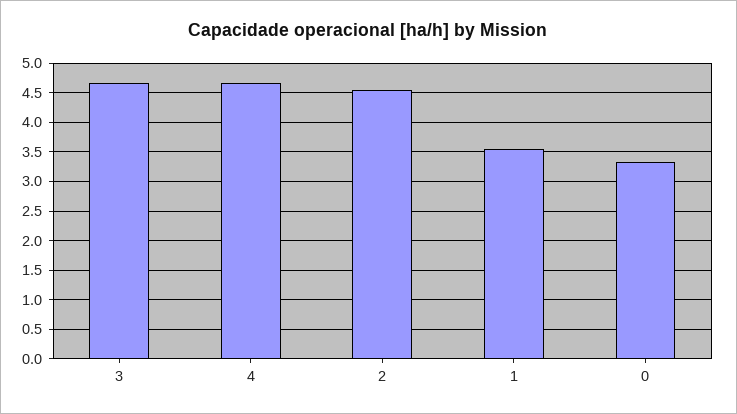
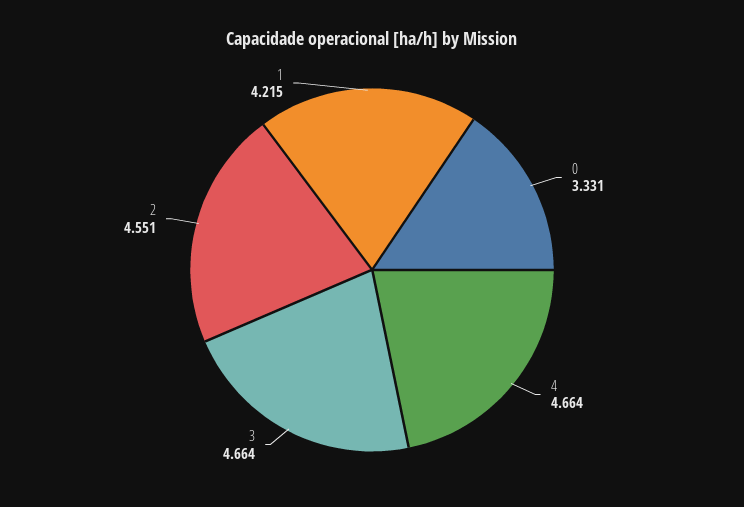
  {
    "3": 4.664,
    "4": 4.664,
    "2": 4.551,
-   "1": 3.5,
+   "1": 4.215,
    "0": 3.331
  }

